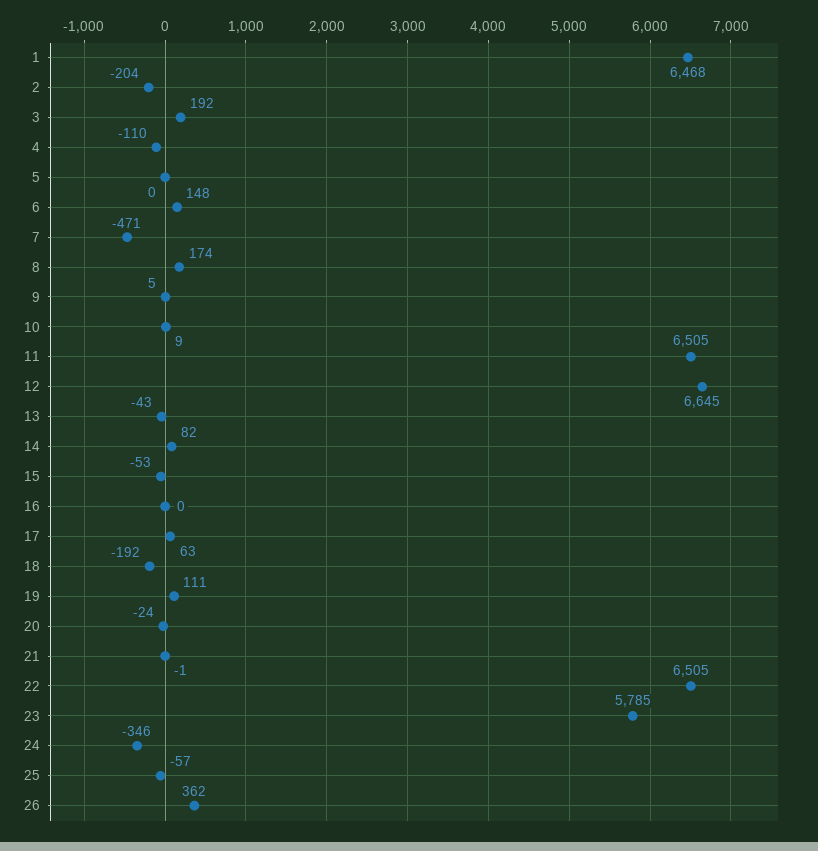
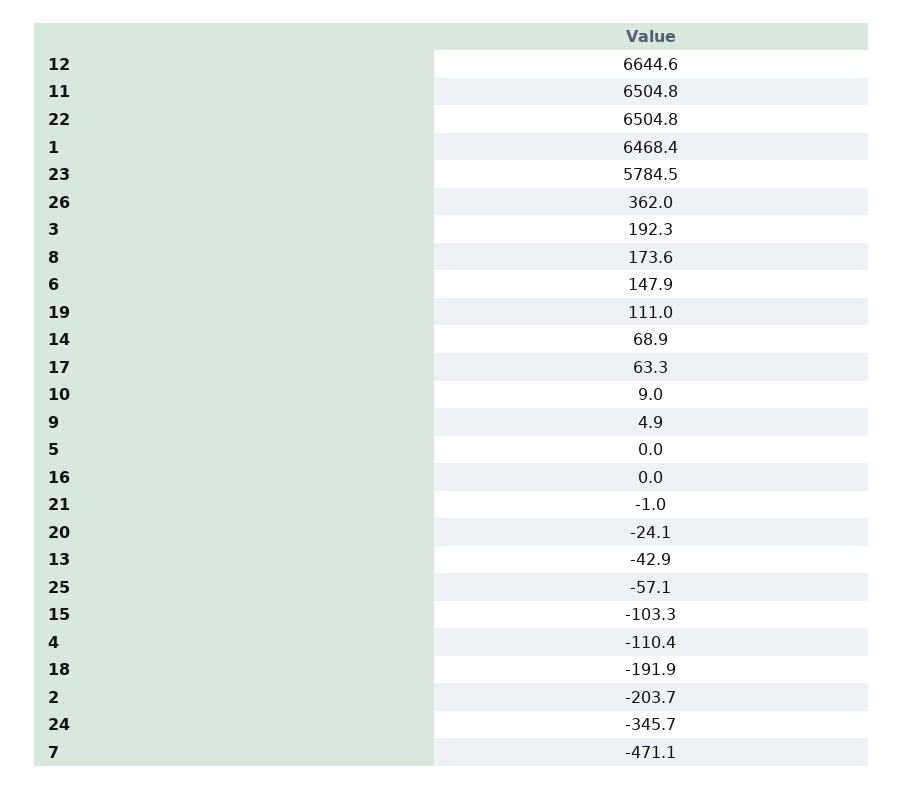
  {
    "1": 6468.4,
    "2": -203.7,
    "3": 192.3,
    "4": -110.4,
    "5": 0,
    "6": 147.9,
    "7": -471.1,
    "8": 173.6,
    "9": 4.9,
    "10": 9,
    "11": 6504.8,
    "12": 6644.6,
    "13": -42.9,
-   "14": 82,
+   "14": 68.9,
-   "15": -53,
+   "15": -103.3,
    "16": 0,
    "17": 63.3,
    "18": -191.9,
    "19": 111,
    "20": -24.1,
    "21": -1,
    "22": 6504.8,
    "23": 5784.5,
    "24": -345.7,
    "25": -57.1,
    "26": 362
  }

